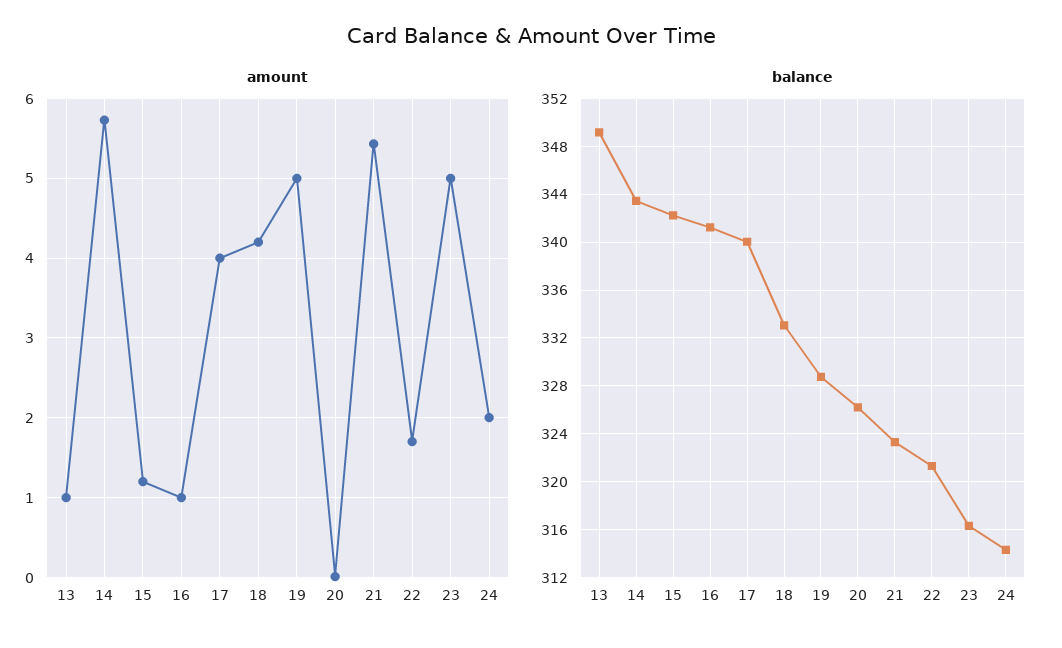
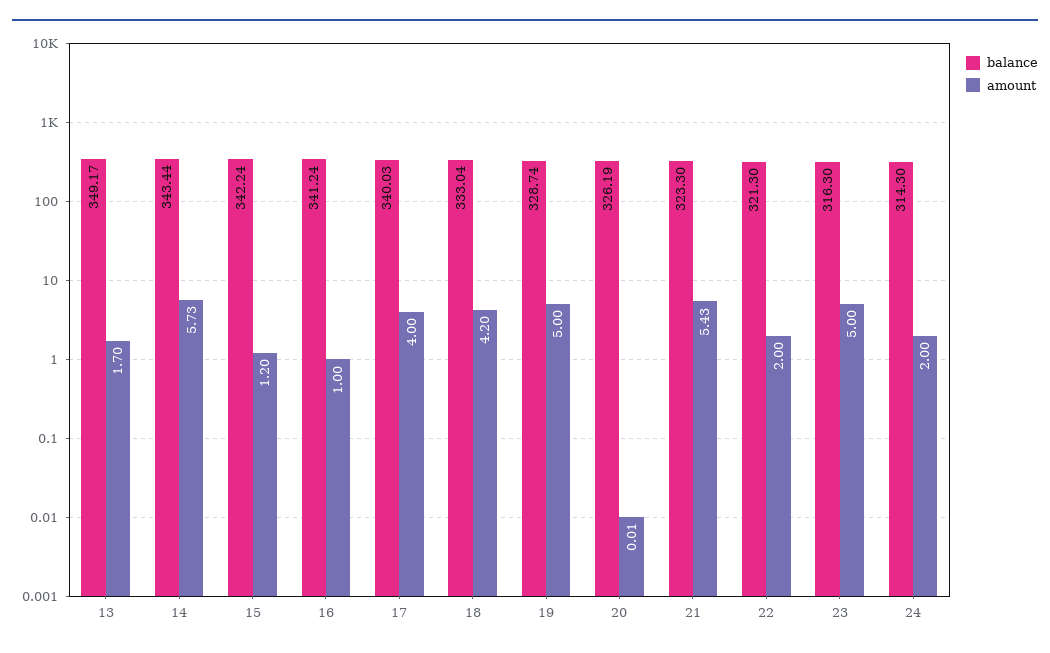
  {
    "amount": {
-     "13": 1,
+     "13": 1.7,
      "14": 5.73,
      "15": 1.2,
      "16": 1,
      "17": 4,
      "18": 4.2,
      "19": 5,
      "20": 0.01,
      "21": 5.43,
-     "22": 1.7,
+     "22": 2,
      "23": 5,
      "24": 2
    },
    "balance": {
      "13": 349.17,
      "14": 343.44,
      "15": 342.24,
      "16": 341.24,
      "17": 340.03,
      "18": 333.04,
      "19": 328.74,
      "20": 326.19,
      "21": 323.3,
      "22": 321.3,
      "23": 316.3,
      "24": 314.3
    }
  }

